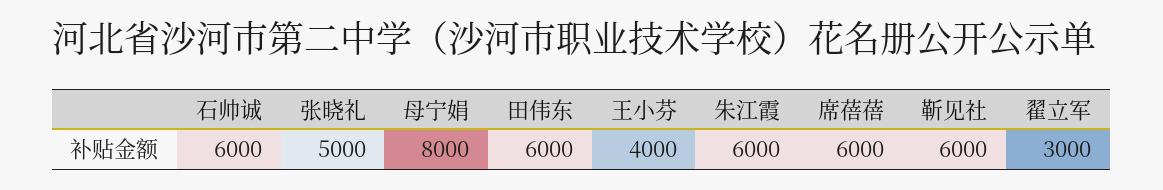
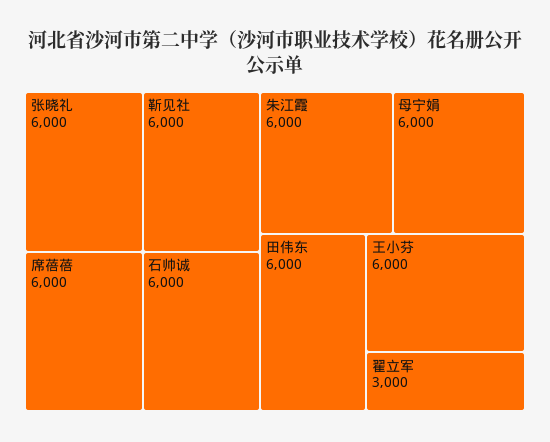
  {
    "石帅诚": 6000,
-   "张晓礼": 5000,
+   "张晓礼": 6000,
-   "母宁娟": 8000,
+   "母宁娟": 6000,
    "田伟东": 6000,
-   "王小芬": 4000,
+   "王小芬": 6000,
    "朱江霞": 6000,
    "席蓓蓓": 6000,
    "靳见社": 6000,
    "翟立军": 3000
  }

